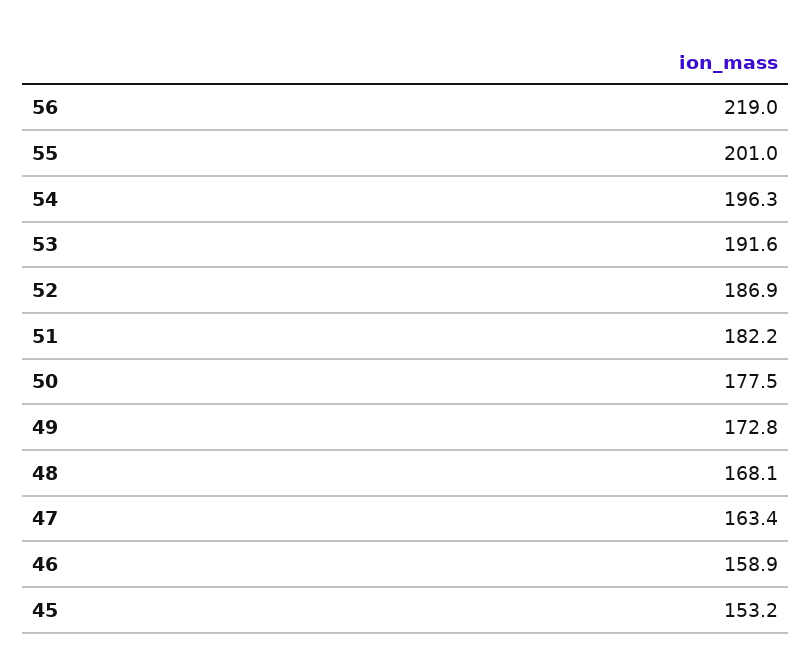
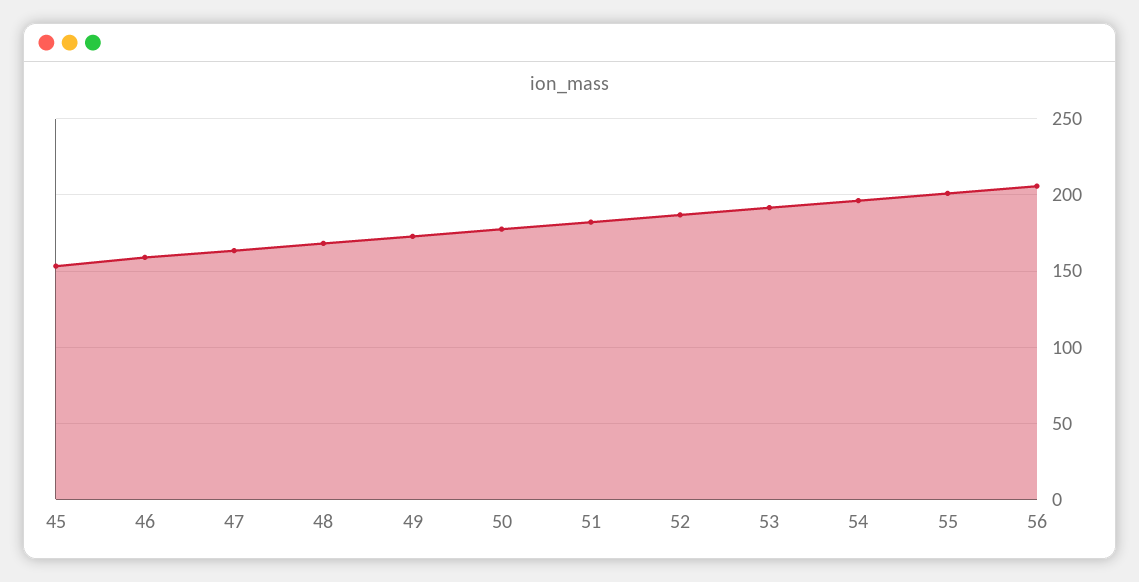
  {
-   "56": 219,
+   "56": 205,
    "55": 201,
    "54": 196.3,
    "53": 191.6,
    "52": 186.9,
    "51": 182.2,
    "50": 177.5,
    "49": 172.8,
    "48": 168.1,
    "47": 163.4,
    "46": 158.9,
    "45": 153.2
  }

